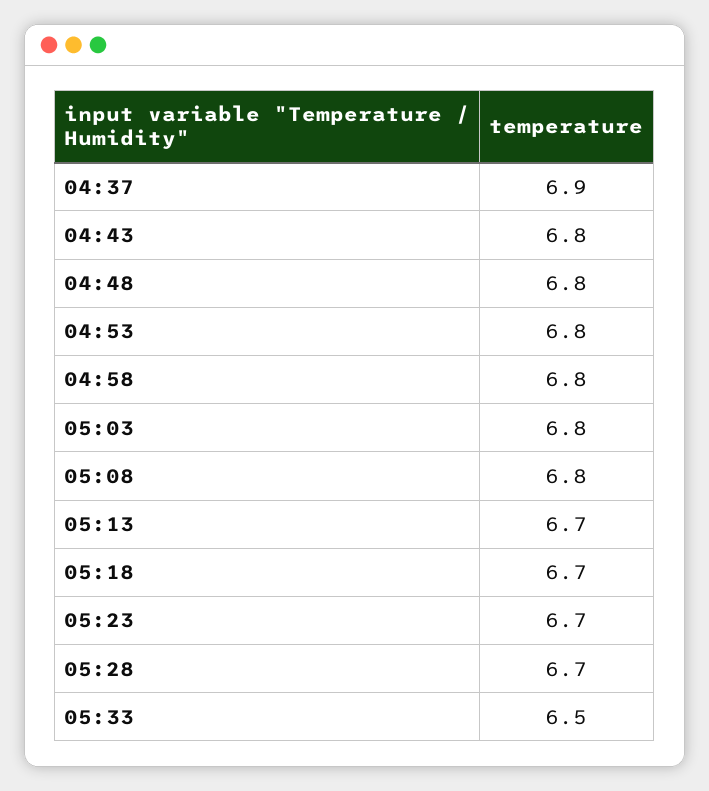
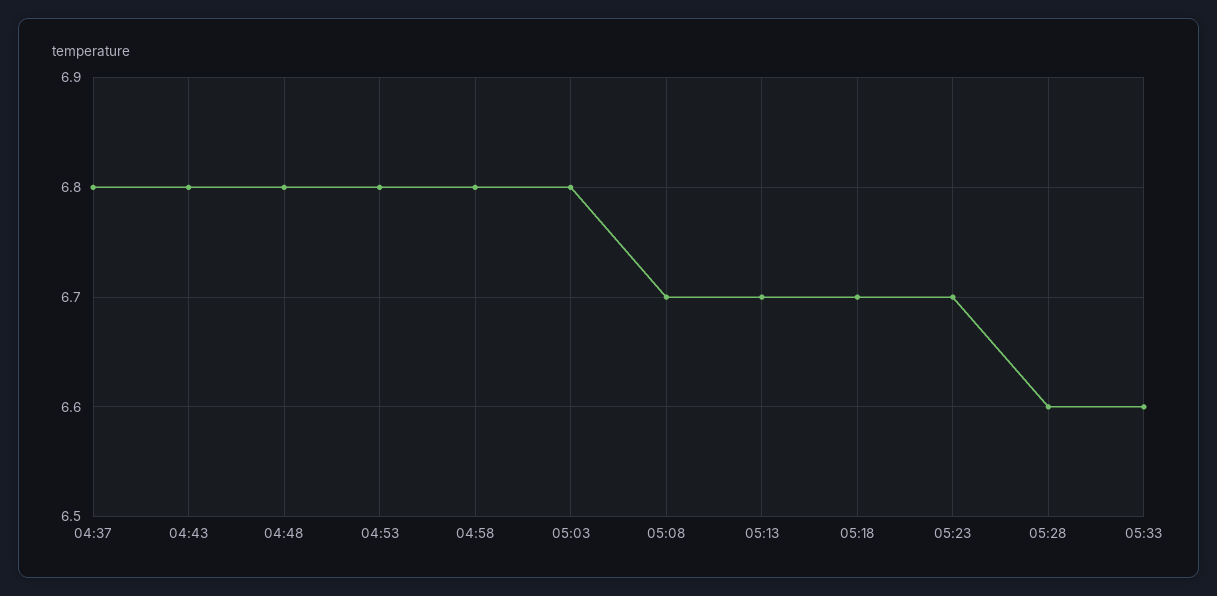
  {
-   "04:37": 6.9,
+   "04:37": 6.8,
    "04:43": 6.8,
    "04:48": 6.8,
    "04:53": 6.8,
    "04:58": 6.8,
    "05:03": 6.8,
-   "05:08": 6.8,
+   "05:08": 6.7,
    "05:13": 6.7,
    "05:18": 6.7,
    "05:23": 6.7,
-   "05:28": 6.7,
+   "05:28": 6.6,
-   "05:33": 6.5
+   "05:33": 6.6
  }

